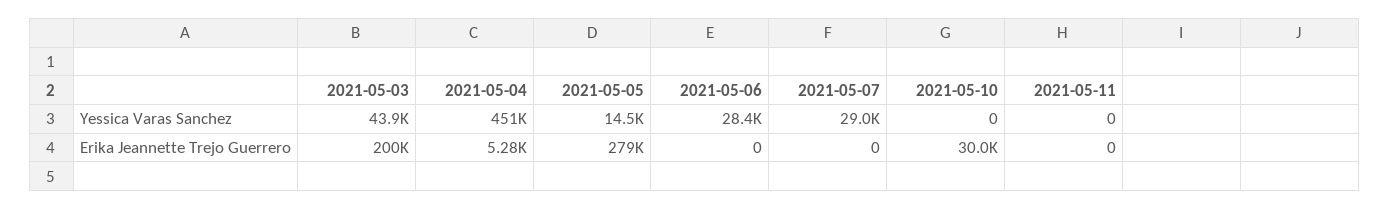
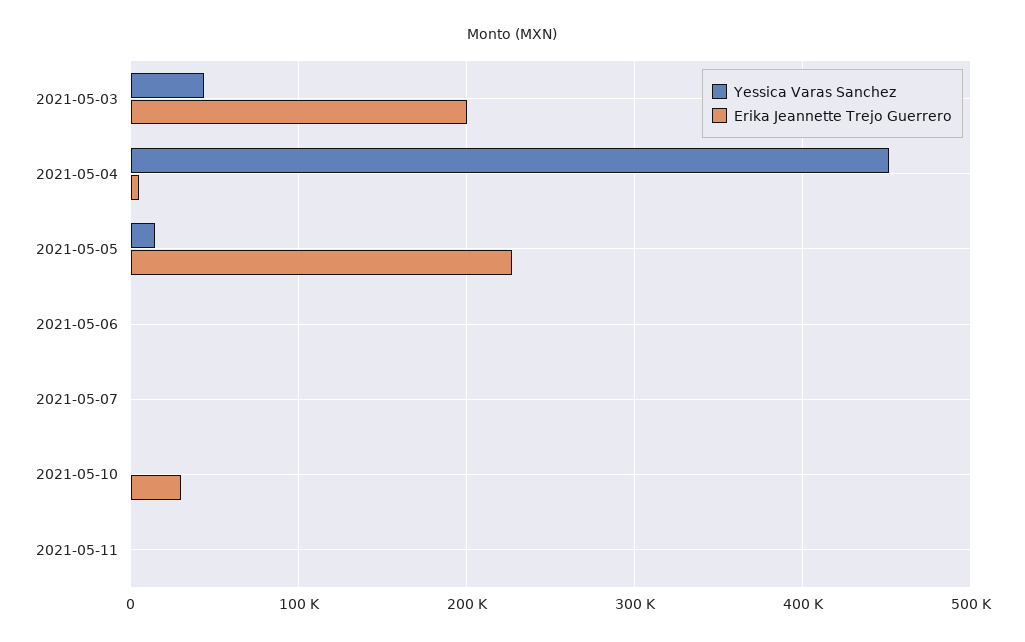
  {
    "Yessica Varas Sanchez": {
      "2021-05-03": 43900,
      "2021-05-04": 451000,
      "2021-05-05": 14500,
-     "2021-05-06": 28400,
+     "2021-05-06": 0,
-     "2021-05-07": 29000,
+     "2021-05-07": 0,
      "2021-05-10": 0,
      "2021-05-11": 0
    },
    "Erika Jeannette Trejo Guerrero": {
      "2021-05-03": 200000,
      "2021-05-04": 5280,
-     "2021-05-05": 279000,
+     "2021-05-05": 230000,
      "2021-05-06": 0,
      "2021-05-07": 0,
      "2021-05-10": 30000,
      "2021-05-11": 0
    }
  }

